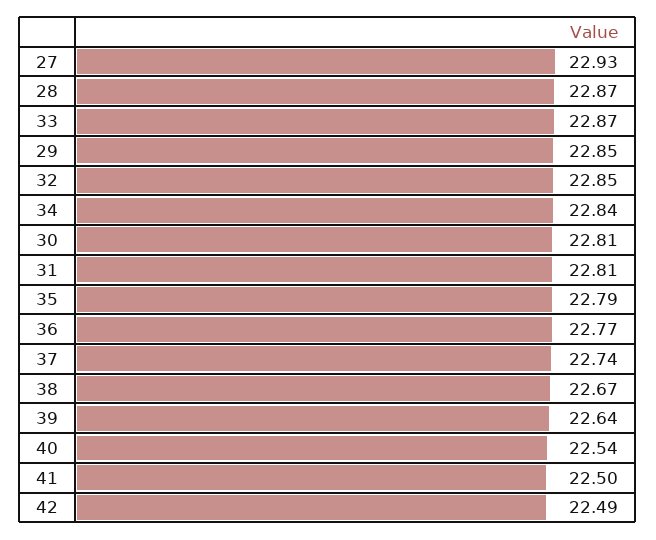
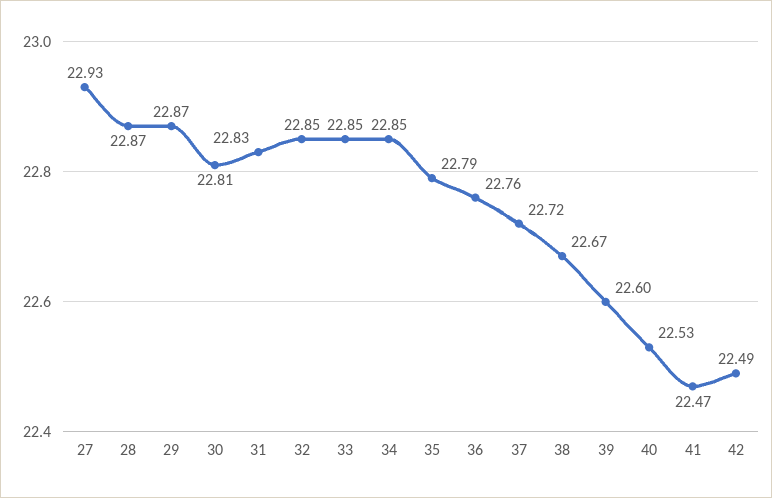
  {
    "27": 22.93,
    "28": 22.87,
-   "33": 22.87,
+   "33": 22.85,
-   "29": 22.85,
+   "29": 22.87,
    "32": 22.85,
-   "34": 22.84,
+   "34": 22.85,
    "30": 22.81,
-   "31": 22.81,
+   "31": 22.83,
    "35": 22.79,
-   "36": 22.77,
+   "36": 22.76,
-   "37": 22.74,
+   "37": 22.72,
    "38": 22.67,
-   "39": 22.64,
+   "39": 22.6,
-   "40": 22.54,
+   "40": 22.53,
-   "41": 22.5,
+   "41": 22.47,
    "42": 22.49
  }

